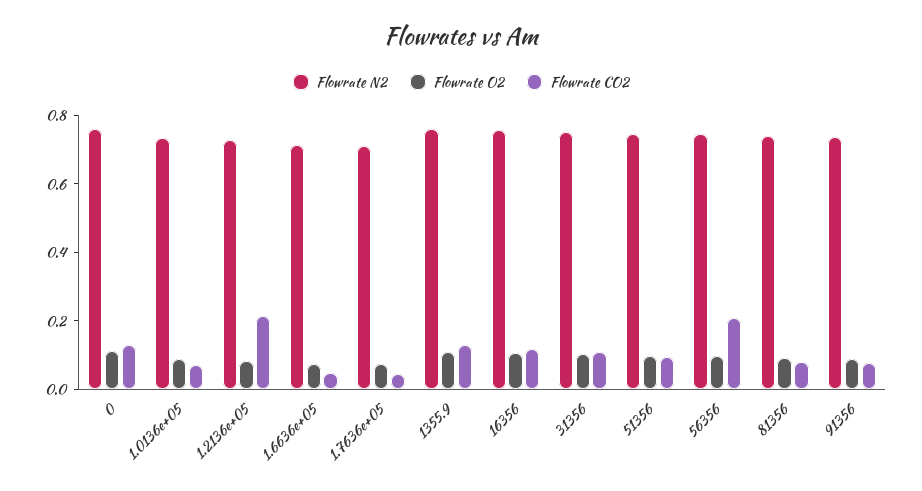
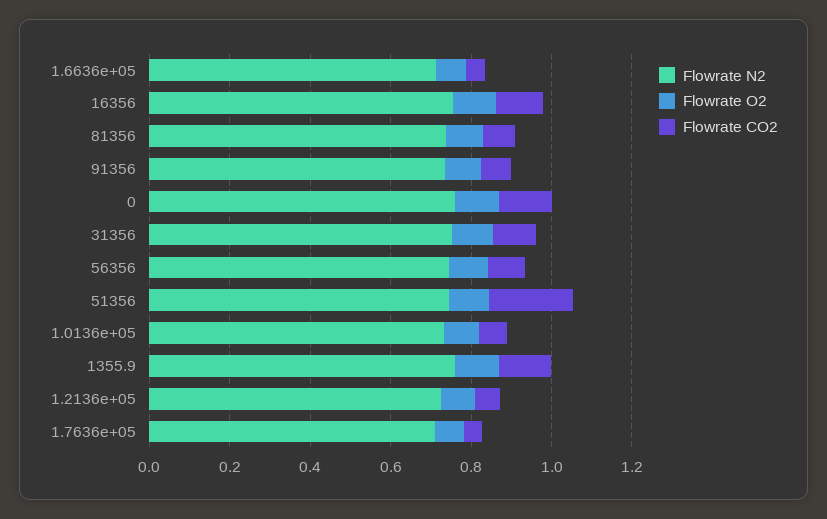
  {
    "Flowrate N2": {
      "0": 0.75,
      "1.0136e+05": 0.75,
      "1.2136e+05": 0.75,
      "1.6636e+05": 0.7,
      "1.7636e+05": 0.7,
      "1355.9": 0.75,
      "16356": 0.75,
      "31356": 0.75,
      "51356": 0.75,
      "56356": 0.75,
      "81356": 0.75,
      "91356": 0.75
    },
    "Flowrate O2": {
      "0": 0.1,
      "1.0136e+05": 0.1,
      "1.2136e+05": 0.1,
      "1.6636e+05": 0.05,
      "1.7636e+05": 0.05,
      "1355.9": 0.1,
      "16356": 0.1,
      "31356": 0.1,
      "51356": 0.1,
      "56356": 0.1,
      "81356": 0.1,
      "91356": 0.1
    },
    "Flowrate CO2": {
      "0": 0.15,
      "1.0136e+05": 0.05,
-     "1.2136e+05": 0.2,
+     "1.2136e+05": 0.05,
      "1.6636e+05": 0.05,
      "1.7636e+05": 0.05,
      "1355.9": 0.15,
      "16356": 0.1,
      "31356": 0.1,
-     "51356": 0.1,
+     "51356": 0.2,
-     "56356": 0.2,
+     "56356": 0.1,
      "81356": 0.1,
      "91356": 0.05
    }
  }

